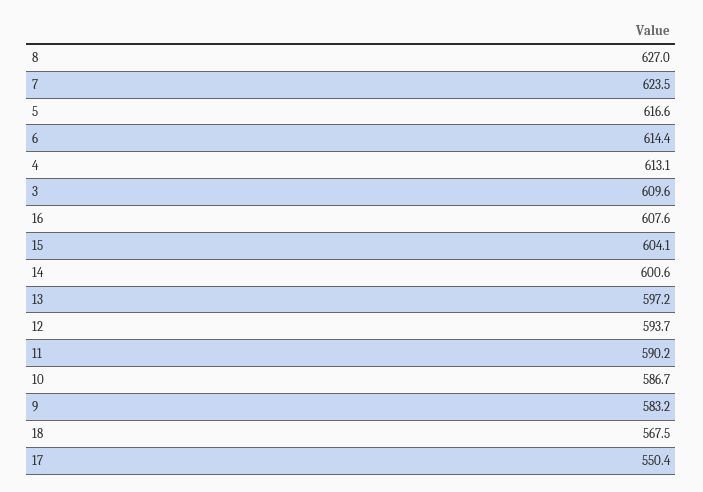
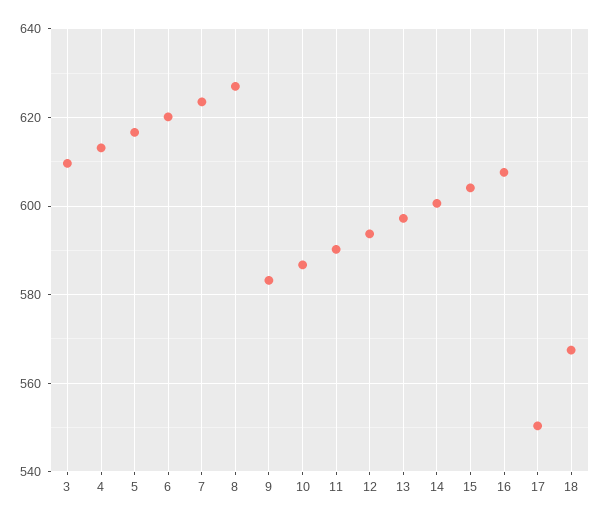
  {
    "8": 627,
    "7": 623.5,
    "5": 616.6,
-   "6": 614.4,
+   "6": 620,
    "4": 613.1,
    "3": 609.6,
    "16": 607.6,
    "15": 604.1,
    "14": 600.6,
    "13": 597.2,
    "12": 593.7,
    "11": 590.2,
    "10": 586.7,
    "9": 583.2,
    "18": 567.5,
    "17": 550.4
  }

